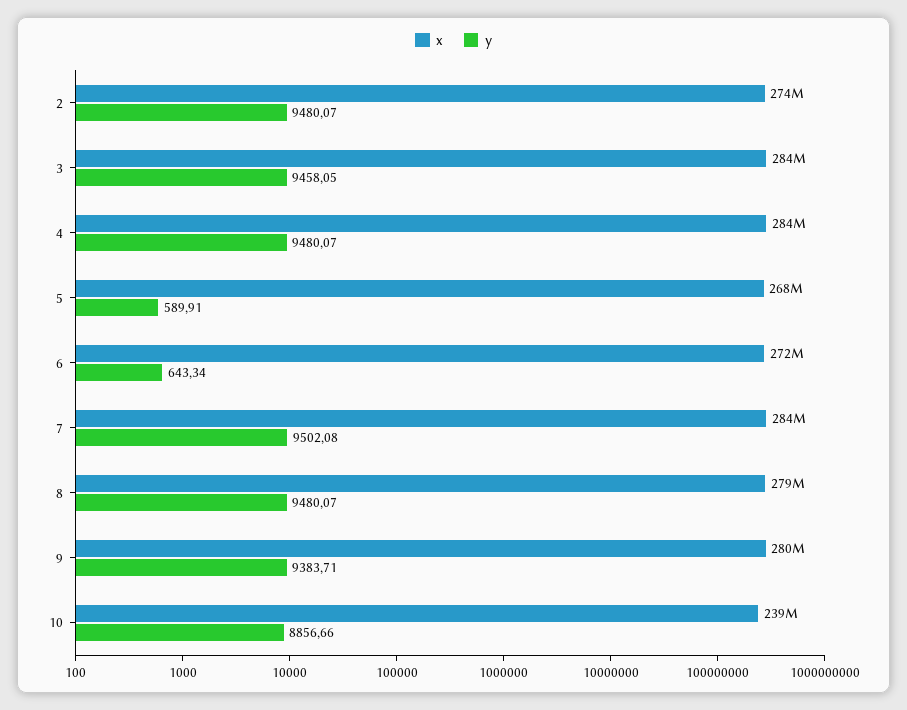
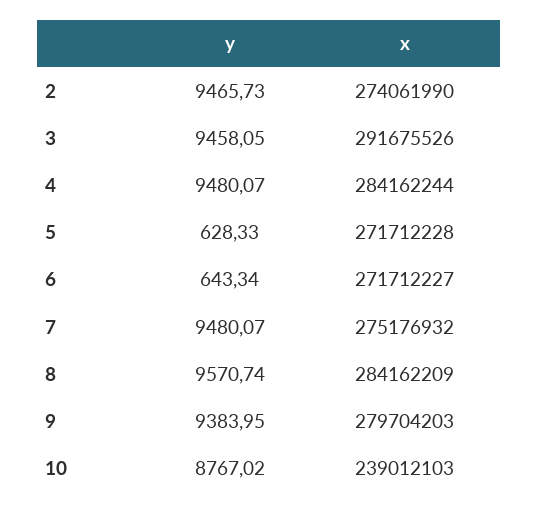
  {
    "x": {
      "2": 274061990,
-     "3": 284000000,
+     "3": 291675526,
      "4": 284162244,
-     "5": 268000000,
+     "5": 271712228,
      "6": 271712227,
-     "7": 284000000,
+     "7": 275176932,
-     "8": 279000000,
+     "8": 284162209,
      "9": 279704203,
      "10": 239012103
    },
    "y": {
-     "2": 9480.07,
+     "2": 9465.73,
      "3": 9458.05,
      "4": 9480.07,
-     "5": 589.91,
+     "5": 628.33,
      "6": 643.34,
-     "7": 9502.08,
+     "7": 9480.07,
-     "8": 9480.07,
+     "8": 9570.74,
-     "9": 9383.71,
+     "9": 9383.95,
-     "10": 8856.66
+     "10": 8767.02
    }
  }

